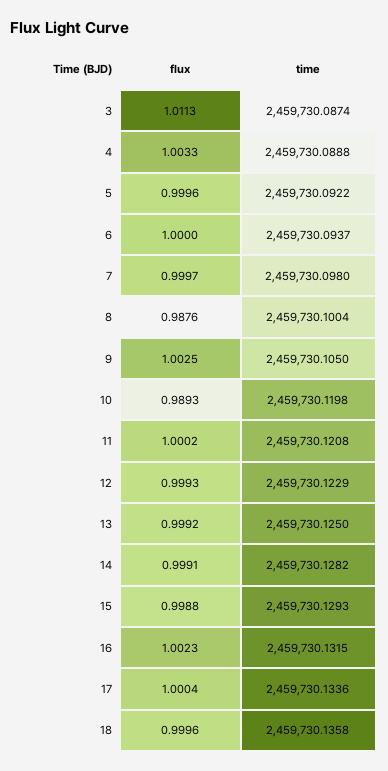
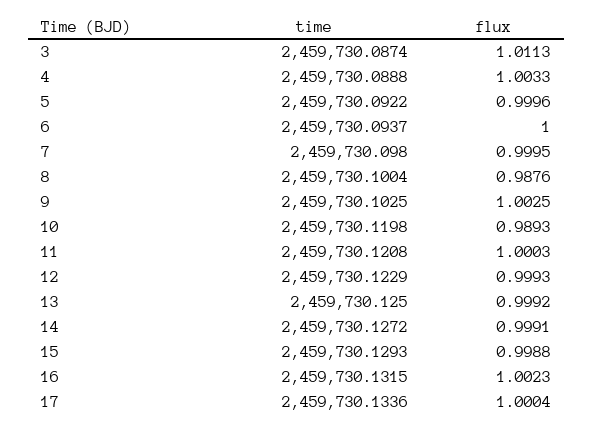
  {
    "flux": {
      "3": 1.0113,
      "4": 1.0033,
      "5": 0.9996,
      "6": 1,
-     "7": 0.9997,
+     "7": 0.9995,
      "8": 0.9876,
      "9": 1.0025,
      "10": 0.9893,
-     "11": 1.0002,
+     "11": 1.0003,
      "12": 0.9993,
      "13": 0.9992,
      "14": 0.9991,
      "15": 0.9988,
      "16": 1.0023,
-     "17": 1.0004,
+     "17": 1.0004
-     "18": 0.9996
    },
    "time": {
      "3": 2459730.0874,
      "4": 2459730.0888,
      "5": 2459730.0922,
      "6": 2459730.0937,
      "7": 2459730.098,
      "8": 2459730.1004,
-     "9": 2459730.105,
+     "9": 2459730.1025,
      "10": 2459730.1198,
      "11": 2459730.1208,
      "12": 2459730.1229,
      "13": 2459730.125,
-     "14": 2459730.1282,
+     "14": 2459730.1272,
      "15": 2459730.1293,
      "16": 2459730.1315,
-     "17": 2459730.1336,
+     "17": 2459730.1336
-     "18": 2459730.1358
    }
  }

